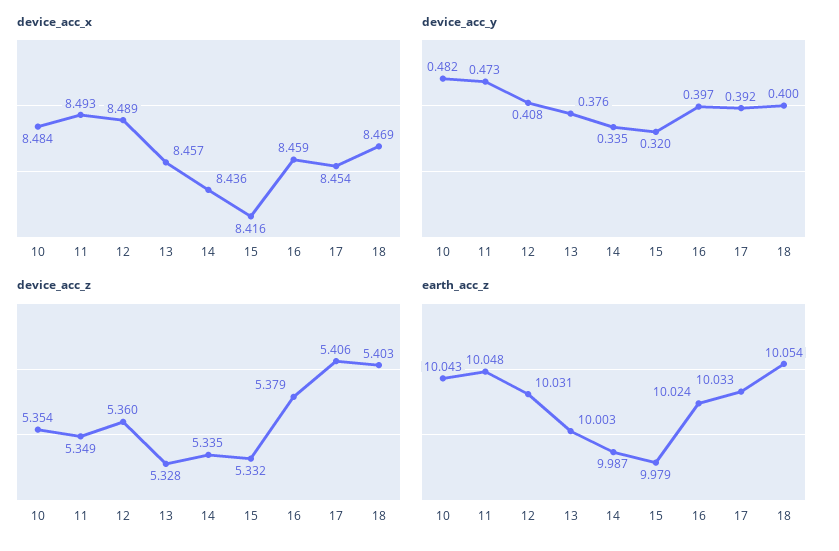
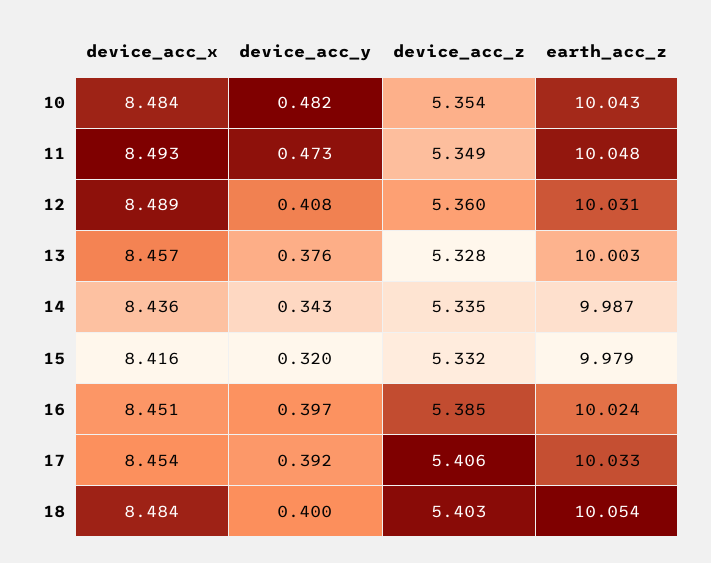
  {
    "device_acc_x": {
      "10": 8.484,
      "11": 8.493,
      "12": 8.489,
      "13": 8.457,
      "14": 8.436,
      "15": 8.416,
-     "16": 8.459,
+     "16": 8.451,
      "17": 8.454,
-     "18": 8.469
+     "18": 8.484
    },
    "device_acc_y": {
      "10": 0.482,
      "11": 0.473,
      "12": 0.408,
      "13": 0.376,
-     "14": 0.335,
+     "14": 0.343,
      "15": 0.32,
      "16": 0.397,
      "17": 0.392,
      "18": 0.4
    },
    "device_acc_z": {
      "10": 5.354,
      "11": 5.349,
      "12": 5.36,
      "13": 5.328,
      "14": 5.335,
      "15": 5.332,
-     "16": 5.379,
+     "16": 5.385,
      "17": 5.406,
      "18": 5.403
    },
    "earth_acc_z": {
      "10": 10.043,
      "11": 10.048,
      "12": 10.031,
      "13": 10.003,
      "14": 9.987,
      "15": 9.979,
      "16": 10.024,
      "17": 10.033,
      "18": 10.054
    }
  }

